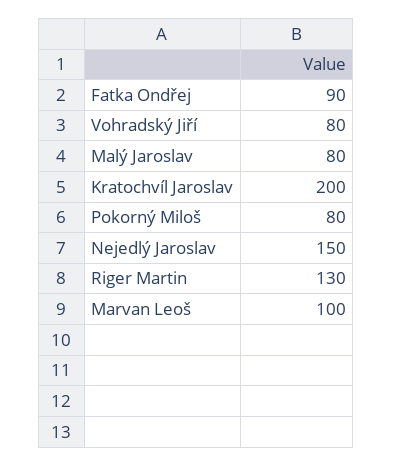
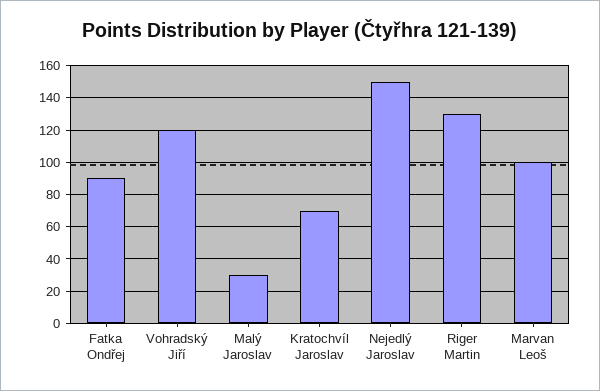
  {
    "Fatka Ondřej": 90,
-   "Vohradský Jiří": 80,
+   "Vohradský Jiří": 120,
-   "Malý Jaroslav": 80,
+   "Malý Jaroslav": 30,
-   "Kratochvíl Jaroslav": 200,
+   "Kratochvíl Jaroslav": 70,
-   "Pokorný Miloš": 80,
    "Nejedlý Jaroslav": 150,
    "Riger Martin": 130,
    "Marvan Leoš": 100
  }

